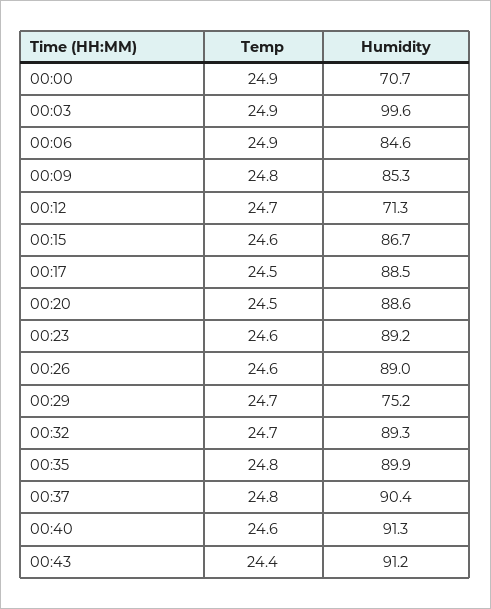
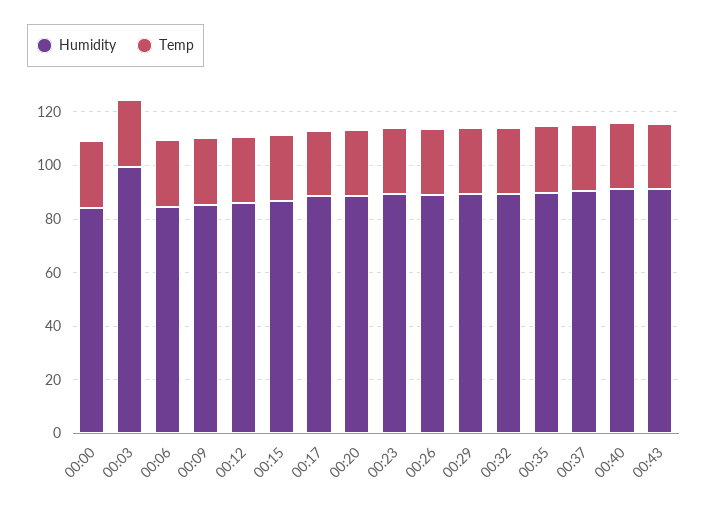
  {
    "Temp": {
      "00:00": 24.9,
      "00:03": 24.9,
      "00:06": 24.9,
      "00:09": 24.8,
      "00:12": 24.7,
      "00:15": 24.6,
      "00:17": 24.5,
      "00:20": 24.5,
      "00:23": 24.6,
      "00:26": 24.6,
      "00:29": 24.7,
      "00:32": 24.7,
      "00:35": 24.8,
      "00:37": 24.8,
      "00:40": 24.6,
      "00:43": 24.4
    },
    "Humidity": {
-     "00:00": 70.7,
+     "00:00": 85,
      "00:03": 99.6,
      "00:06": 84.6,
      "00:09": 85.3,
-     "00:12": 71.3,
+     "00:12": 85,
      "00:15": 86.7,
      "00:17": 88.5,
      "00:20": 88.6,
      "00:23": 89.2,
      "00:26": 89,
-     "00:29": 75.2,
+     "00:29": 90,
      "00:32": 89.3,
      "00:35": 89.9,
      "00:37": 90.4,
      "00:40": 91.3,
      "00:43": 91.2
    }
  }

